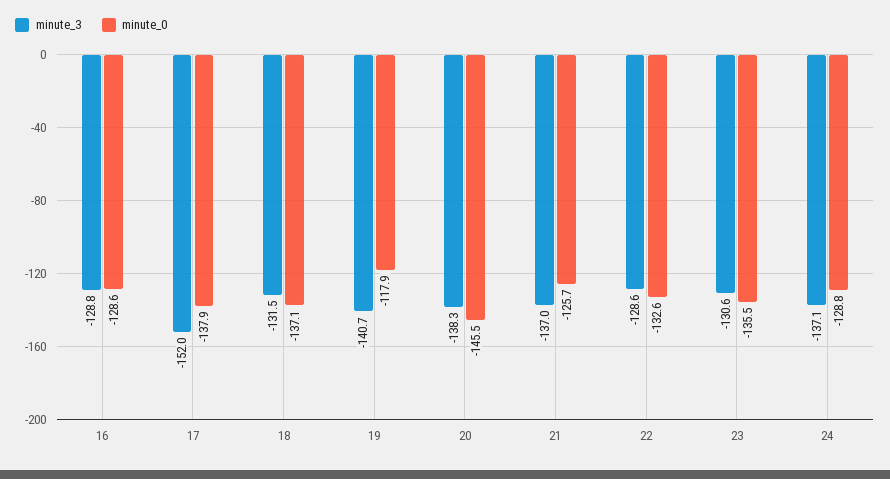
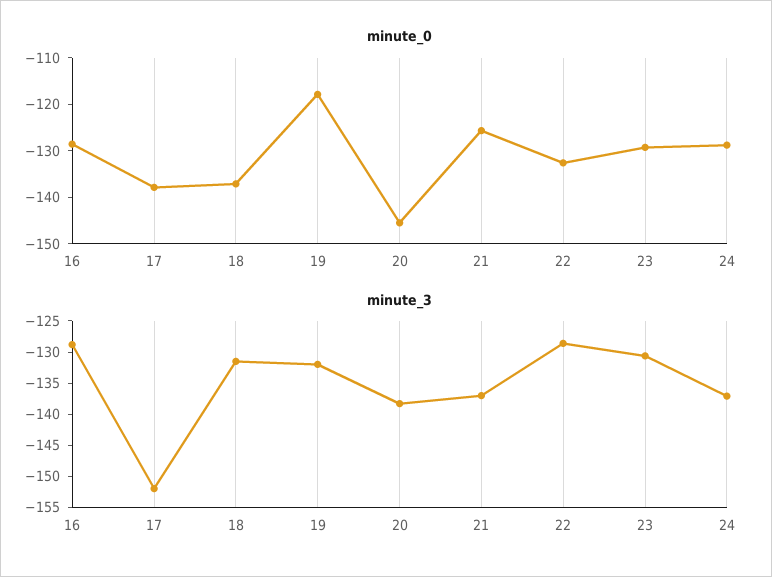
  {
    "minute_3": {
      "16": -128.8,
      "17": -152,
      "18": -131.5,
-     "19": -140.7,
+     "19": -132.5,
      "20": -138.3,
      "21": -137,
      "22": -128.6,
      "23": -130.6,
      "24": -137.1
    },
    "minute_0": {
      "16": -128.6,
      "17": -137.9,
      "18": -137.1,
      "19": -117.9,
      "20": -145.5,
      "21": -125.7,
      "22": -132.6,
-     "23": -135.5,
+     "23": -130,
      "24": -128.8
    }
  }

